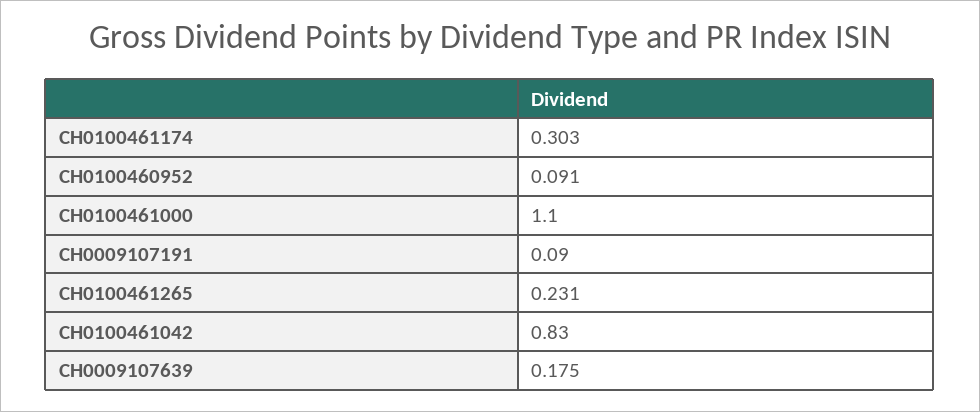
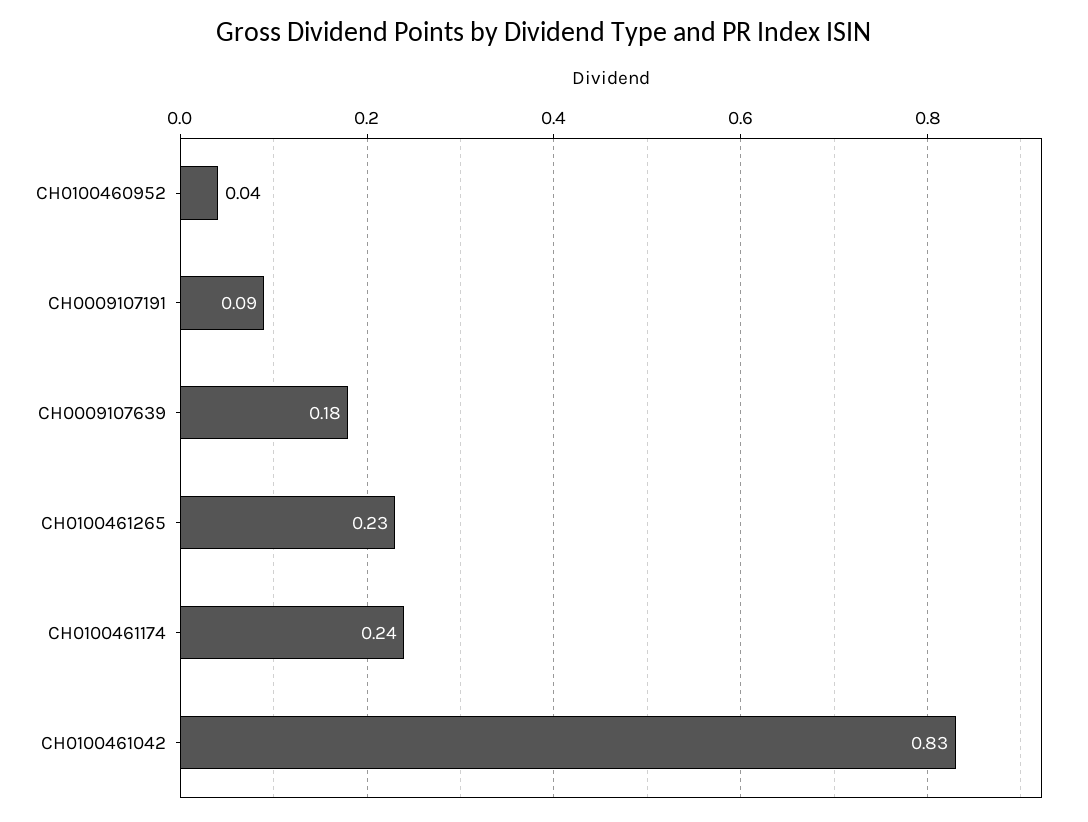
  {
-   "CH0100461174": 0.303,
+   "CH0100461174": 0.24,
-   "CH0100460952": 0.091,
+   "CH0100460952": 0.04,
-   "CH0100461000": 1.1,
    "CH0009107191": 0.09,
    "CH0100461265": 0.231,
    "CH0100461042": 0.83,
    "CH0009107639": 0.175
  }

